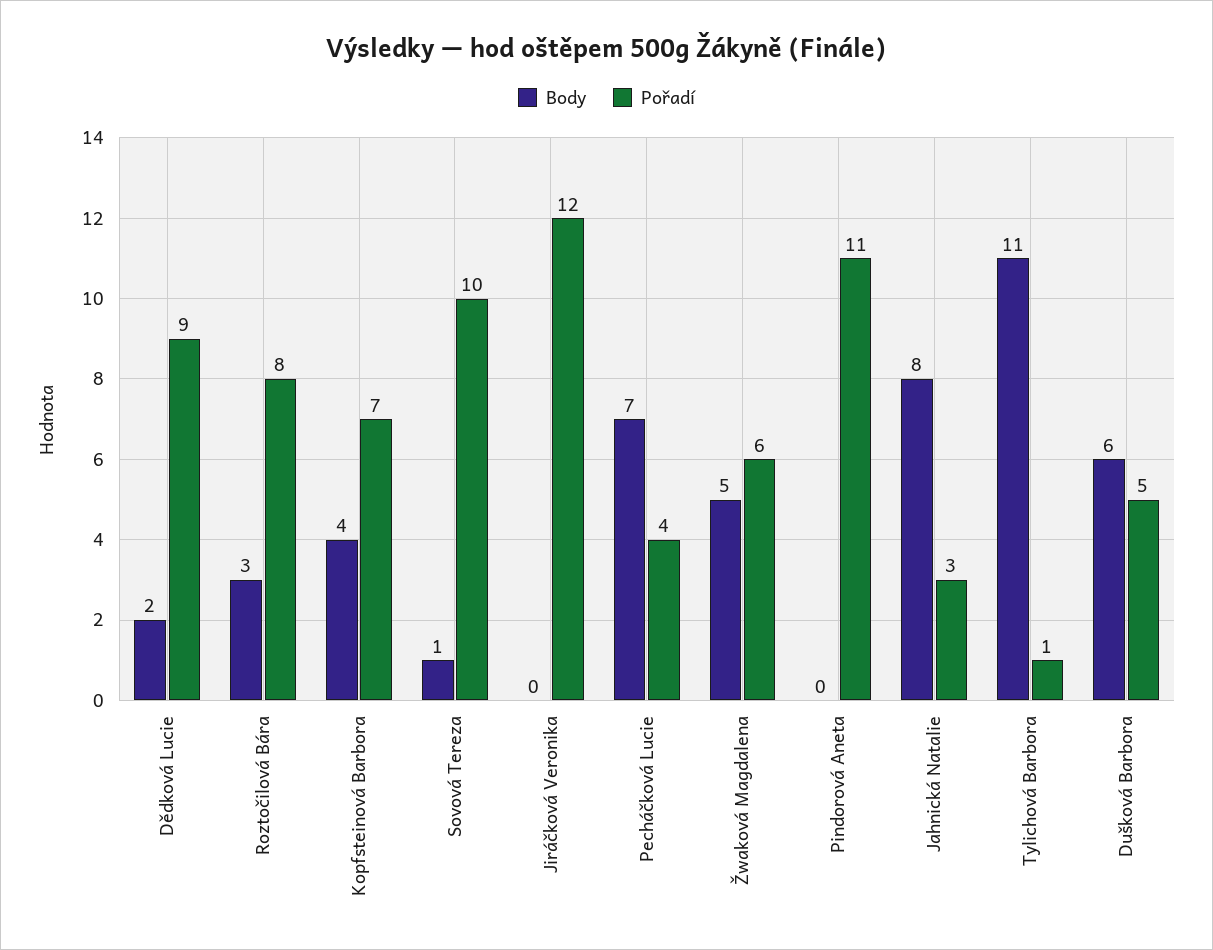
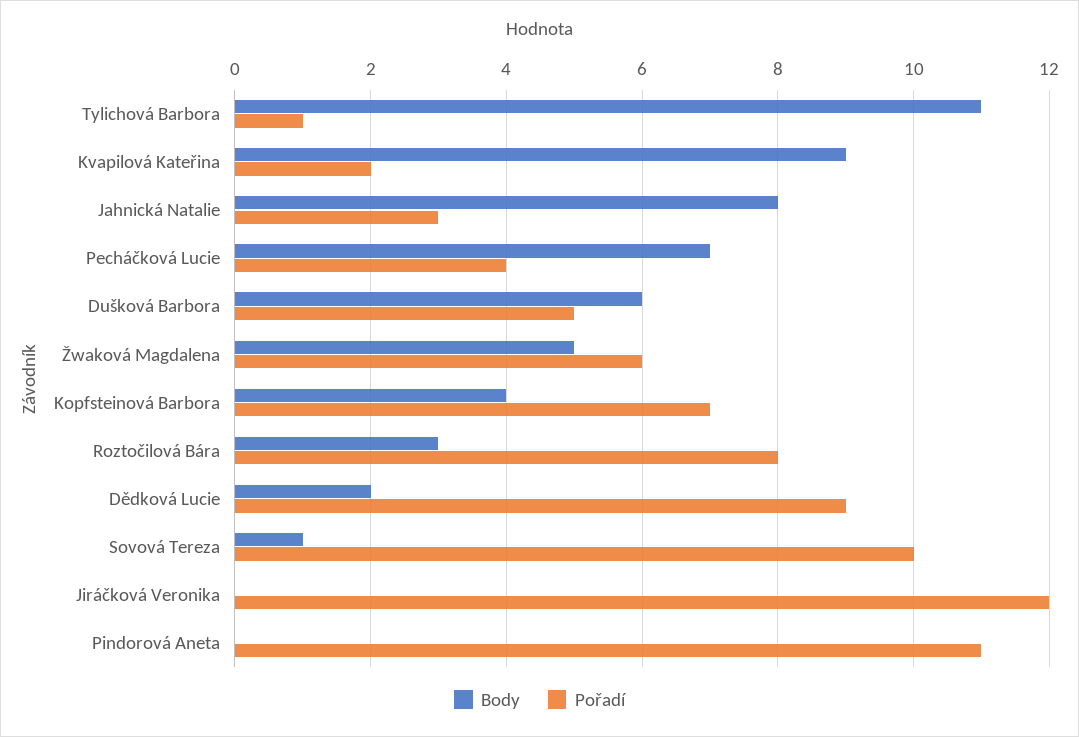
  {
    "Body": {
      "Dědková Lucie": 2,
      "Roztočilová Bára": 3,
      "Kopfsteinová Barbora": 4,
      "Sovová Tereza": 1,
      "Jiráčková Veronika": 0,
      "Pecháčková Lucie": 7,
      "Žwaková Magdalena": 5,
      "Pindorová Aneta": 0,
      "Jahnická Natalie": 8,
      "Tylichová Barbora": 11,
-     "Dušková Barbora": 6
+     "Dušková Barbora": 6,
+     "Kvapilová Kateřina": 9
    },
    "Pořadí": {
      "Dědková Lucie": 9,
      "Roztočilová Bára": 8,
      "Kopfsteinová Barbora": 7,
      "Sovová Tereza": 10,
      "Jiráčková Veronika": 12,
      "Pecháčková Lucie": 4,
      "Žwaková Magdalena": 6,
      "Pindorová Aneta": 11,
      "Jahnická Natalie": 3,
      "Tylichová Barbora": 1,
-     "Dušková Barbora": 5
+     "Dušková Barbora": 5,
+     "Kvapilová Kateřina": 2
    }
  }

